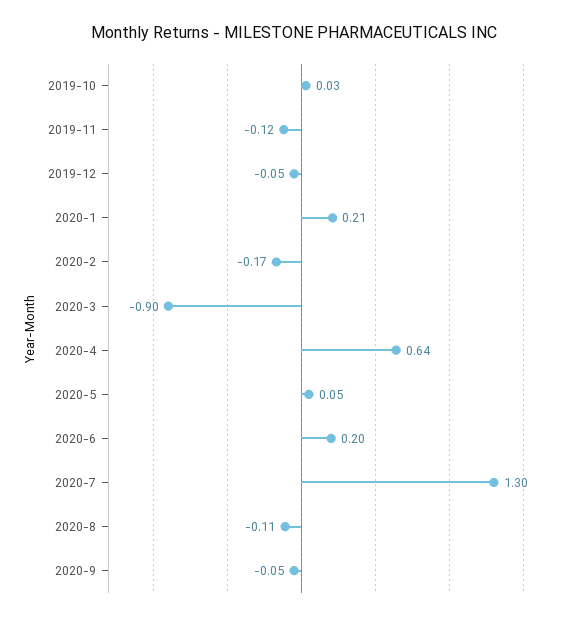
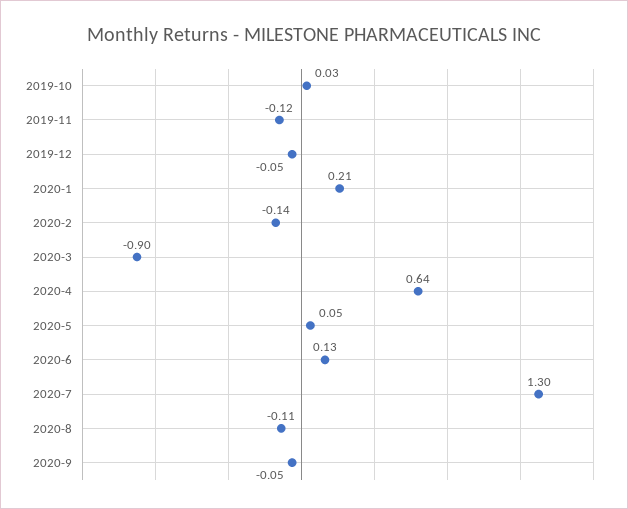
  {
    "2019-10": 0.03,
    "2019-11": -0.12,
    "2019-12": -0.05,
    "2020-1": 0.21,
-   "2020-2": -0.17,
+   "2020-2": -0.14,
    "2020-3": -0.9,
    "2020-4": 0.64,
    "2020-5": 0.05,
-   "2020-6": 0.2,
+   "2020-6": 0.13,
    "2020-7": 1.3,
    "2020-8": -0.11,
    "2020-9": -0.05
  }

